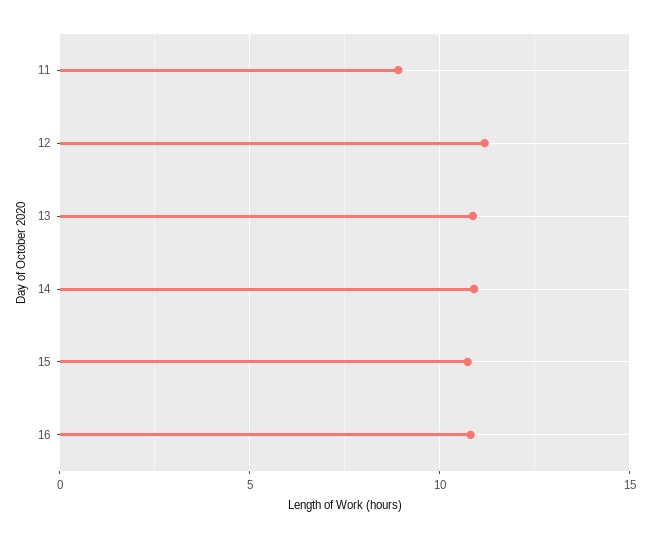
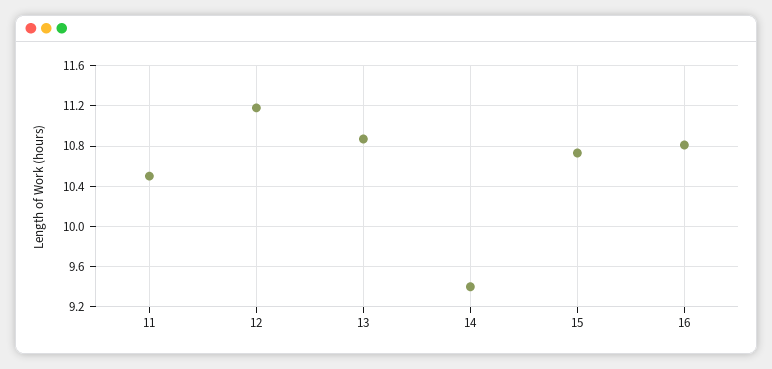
  {
-   "11": 9,
+   "11": 10.5,
    "12": 11.2,
    "13": 10.9,
-   "14": 11,
+   "14": 9.4,
    "15": 10.7,
    "16": 10.8
  }

